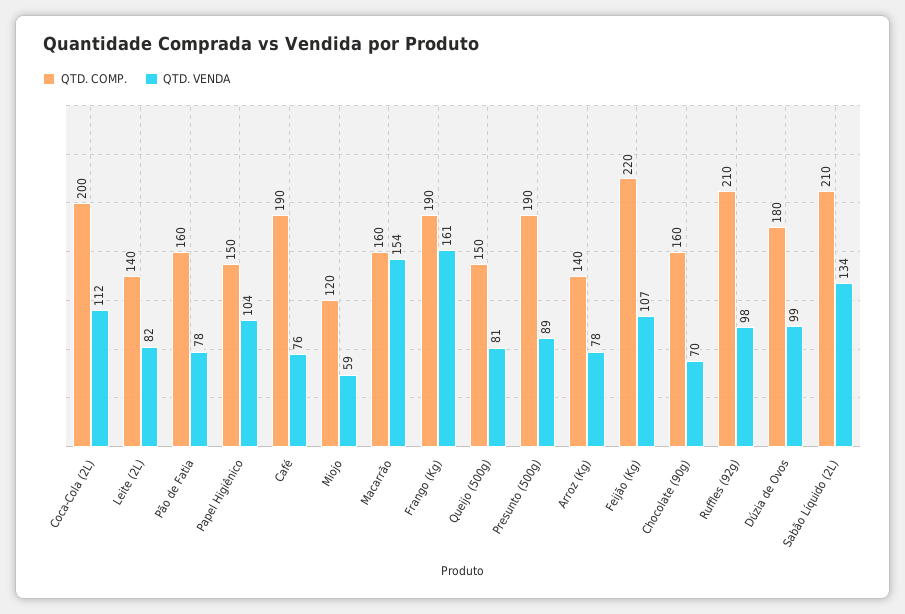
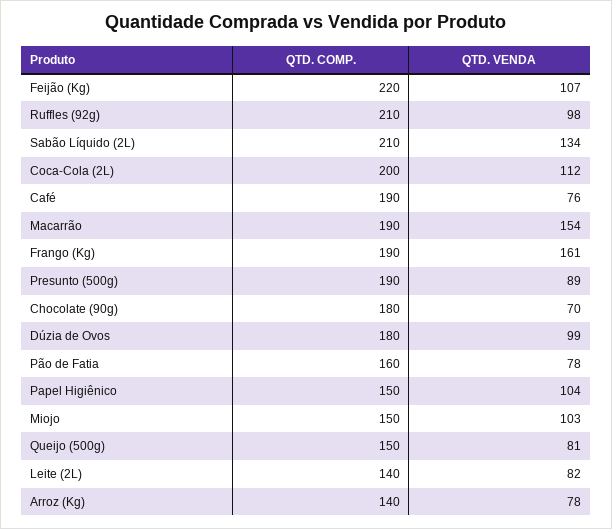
  {
    "QTD. COMP.": {
      "Coca-Cola (2L)": 200,
      "Leite (2L)": 140,
      "Pão de Fatia": 160,
      "Papel Higiênico": 150,
      "Café": 190,
-     "Miojo": 120,
+     "Miojo": 150,
-     "Macarrão": 160,
+     "Macarrão": 190,
      "Frango (Kg)": 190,
      "Queijo (500g)": 150,
      "Presunto (500g)": 190,
      "Arroz (Kg)": 140,
      "Feijão (Kg)": 220,
-     "Chocolate (90g)": 160,
+     "Chocolate (90g)": 180,
      "Ruffles (92g)": 210,
      "Dúzia de Ovos": 180,
      "Sabão Líquido (2L)": 210
    },
    "QTD. VENDA": {
      "Coca-Cola (2L)": 112,
      "Leite (2L)": 82,
      "Pão de Fatia": 78,
      "Papel Higiênico": 104,
      "Café": 76,
-     "Miojo": 59,
+     "Miojo": 103,
      "Macarrão": 154,
      "Frango (Kg)": 161,
      "Queijo (500g)": 81,
      "Presunto (500g)": 89,
      "Arroz (Kg)": 78,
      "Feijão (Kg)": 107,
      "Chocolate (90g)": 70,
      "Ruffles (92g)": 98,
      "Dúzia de Ovos": 99,
      "Sabão Líquido (2L)": 134
    }
  }

